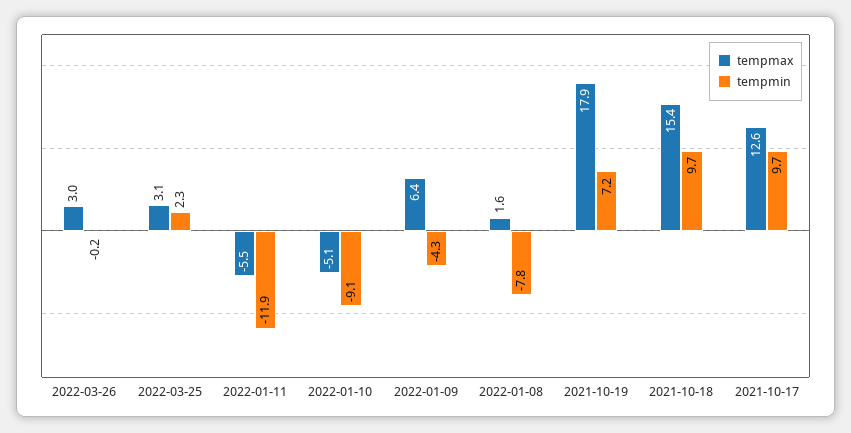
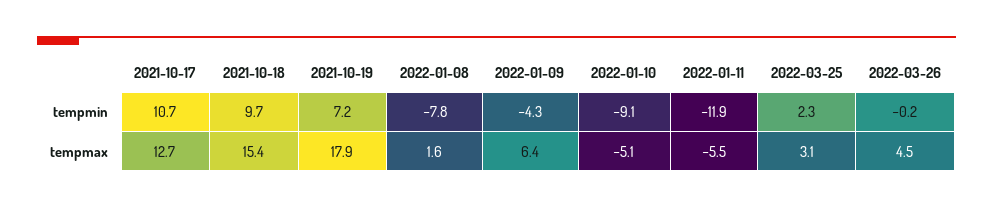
  {
    "tempmax": {
-     "2022-03-26": 3,
+     "2022-03-26": 4.5,
      "2022-03-25": 3.1,
      "2022-01-11": -5.5,
      "2022-01-10": -5.1,
      "2022-01-09": 6.4,
      "2022-01-08": 1.6,
      "2021-10-19": 17.9,
      "2021-10-18": 15.4,
-     "2021-10-17": 12.6
+     "2021-10-17": 12.7
    },
    "tempmin": {
      "2022-03-26": -0.2,
      "2022-03-25": 2.3,
      "2022-01-11": -11.9,
      "2022-01-10": -9.1,
      "2022-01-09": -4.3,
      "2022-01-08": -7.8,
      "2021-10-19": 7.2,
      "2021-10-18": 9.7,
-     "2021-10-17": 9.7
+     "2021-10-17": 10.7
    }
  }

